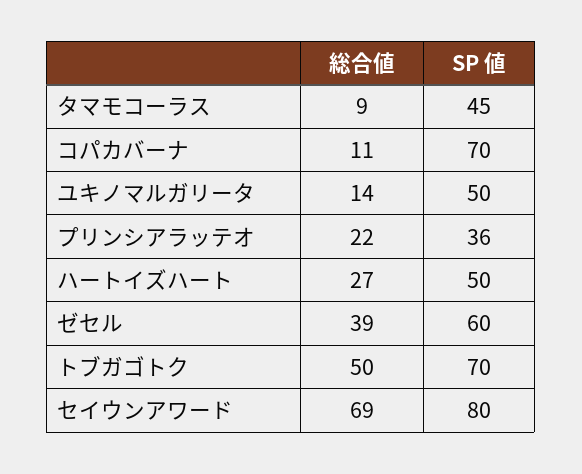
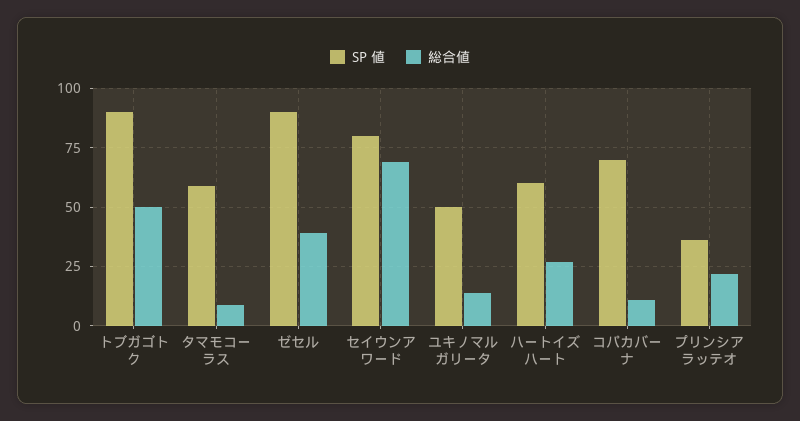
  {
    "総合値": {
      "タマモコーラス": 9,
      "コパカバーナ": 11,
      "ユキノマルガリータ": 14,
      "プリンシアラッテオ": 22,
      "ハートイズハート": 27,
      "ゼセル": 39,
      "トブガゴトク": 50,
      "セイウンアワード": 69
    },
    "SP 値": {
-     "タマモコーラス": 45,
+     "タマモコーラス": 60,
      "コパカバーナ": 70,
      "ユキノマルガリータ": 50,
      "プリンシアラッテオ": 36,
-     "ハートイズハート": 50,
+     "ハートイズハート": 60,
-     "ゼセル": 60,
+     "ゼセル": 90,
-     "トブガゴトク": 70,
+     "トブガゴトク": 90,
      "セイウンアワード": 80
    }
  }

